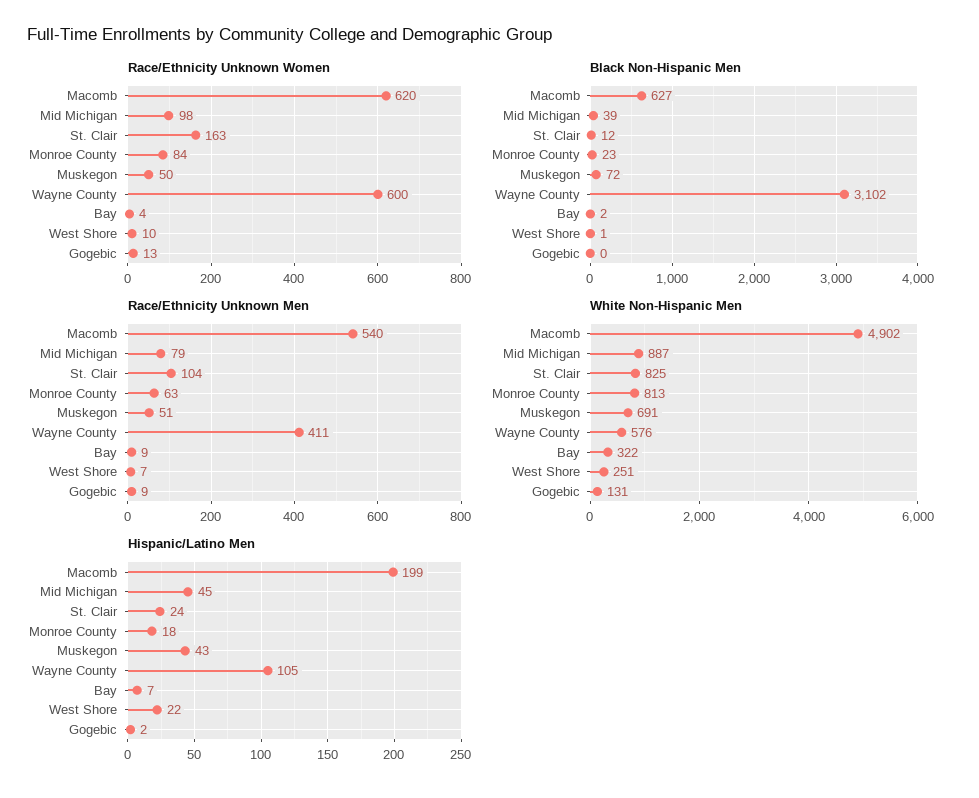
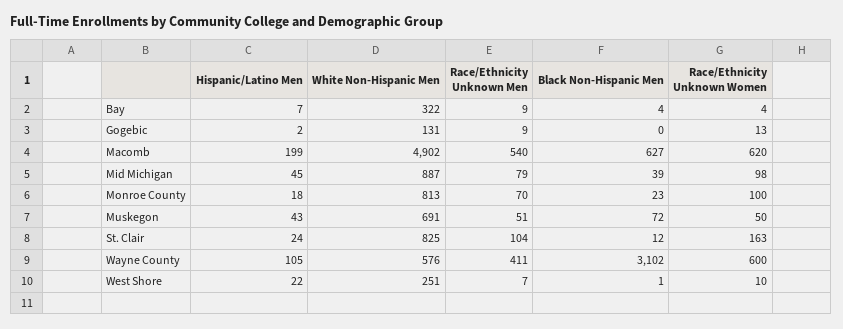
  {
    "Race/Ethnicity Unknown Women": {
      "Macomb": 620,
      "Mid Michigan": 98,
      "St. Clair": 163,
-     "Monroe County": 84,
+     "Monroe County": 100,
      "Muskegon": 50,
      "Wayne County": 600,
      "Bay": 4,
      "West Shore": 10,
      "Gogebic": 13
    },
    "Black Non-Hispanic Men": {
      "Macomb": 627,
      "Mid Michigan": 39,
      "St. Clair": 12,
      "Monroe County": 23,
      "Muskegon": 72,
      "Wayne County": 3102,
-     "Bay": 2,
+     "Bay": 4,
      "West Shore": 1,
      "Gogebic": 0
    },
    "Race/Ethnicity Unknown Men": {
      "Macomb": 540,
      "Mid Michigan": 79,
      "St. Clair": 104,
-     "Monroe County": 63,
+     "Monroe County": 70,
      "Muskegon": 51,
      "Wayne County": 411,
      "Bay": 9,
      "West Shore": 7,
      "Gogebic": 9
    },
    "White Non-Hispanic Men": {
      "Macomb": 4902,
      "Mid Michigan": 887,
      "St. Clair": 825,
      "Monroe County": 813,
      "Muskegon": 691,
      "Wayne County": 576,
      "Bay": 322,
      "West Shore": 251,
      "Gogebic": 131
    },
    "Hispanic/Latino Men": {
      "Macomb": 199,
      "Mid Michigan": 45,
      "St. Clair": 24,
      "Monroe County": 18,
      "Muskegon": 43,
      "Wayne County": 105,
      "Bay": 7,
      "West Shore": 22,
      "Gogebic": 2
    }
  }

